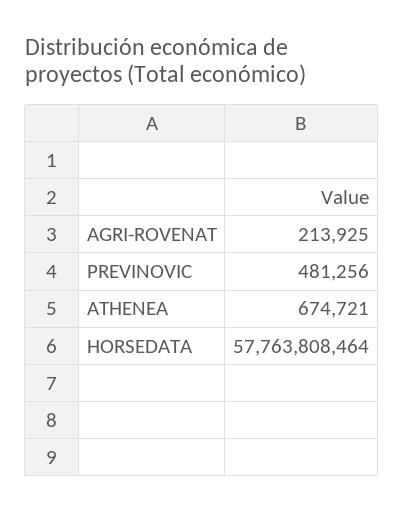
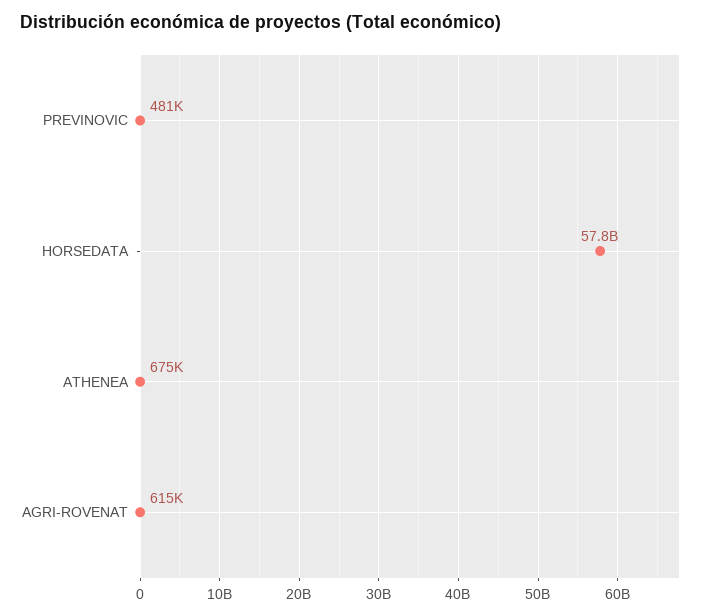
  {
-   "AGRI-ROVENAT": 213925,
+   "AGRI-ROVENAT": 615000,
    "PREVINOVIC": 481256,
    "ATHENEA": 674721,
    "HORSEDATA": 57763808464
  }

